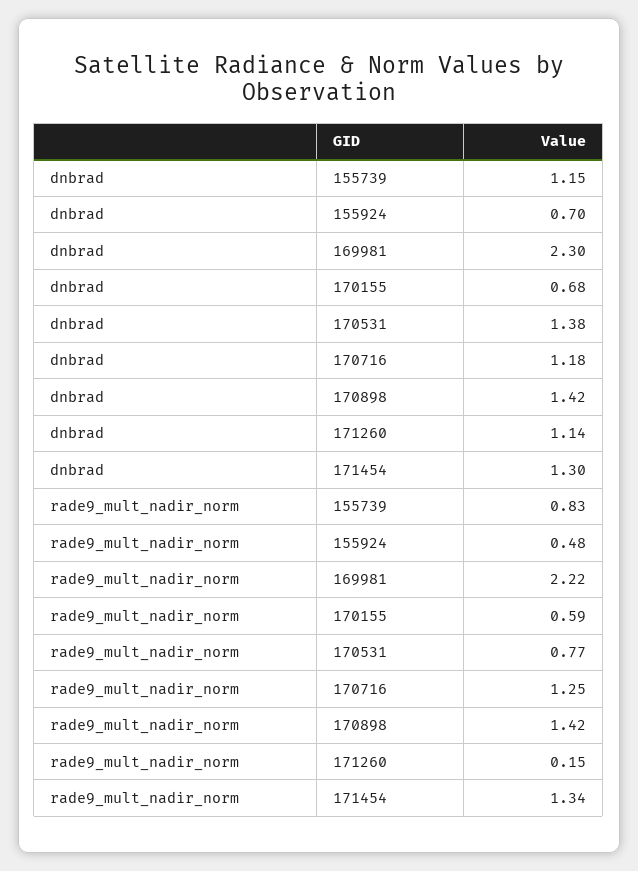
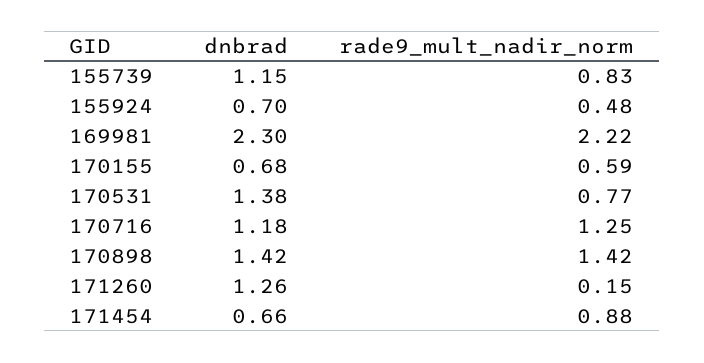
  {
    "dnbrad": {
      "155739": 1.15,
      "155924": 0.7,
      "169981": 2.3,
      "170155": 0.68,
      "170531": 1.38,
      "170716": 1.18,
      "170898": 1.42,
-     "171260": 1.14,
+     "171260": 1.26,
-     "171454": 1.3
+     "171454": 0.66
    },
    "rade9_mult_nadir_norm": {
      "155739": 0.83,
      "155924": 0.48,
      "169981": 2.22,
      "170155": 0.59,
      "170531": 0.77,
      "170716": 1.25,
      "170898": 1.42,
      "171260": 0.15,
-     "171454": 1.34
+     "171454": 0.88
    }
  }

